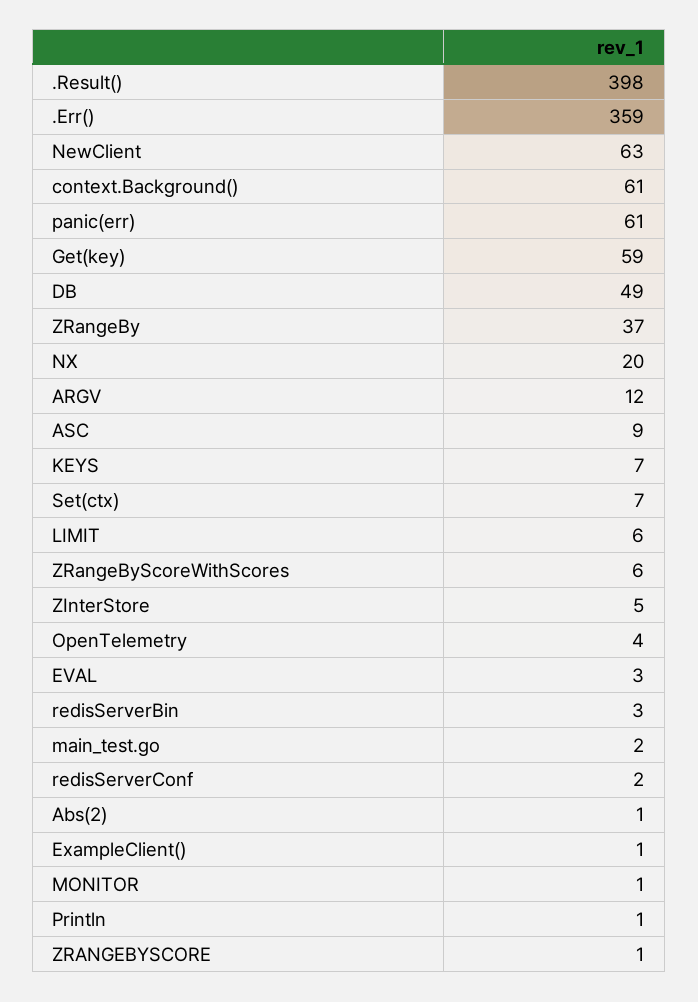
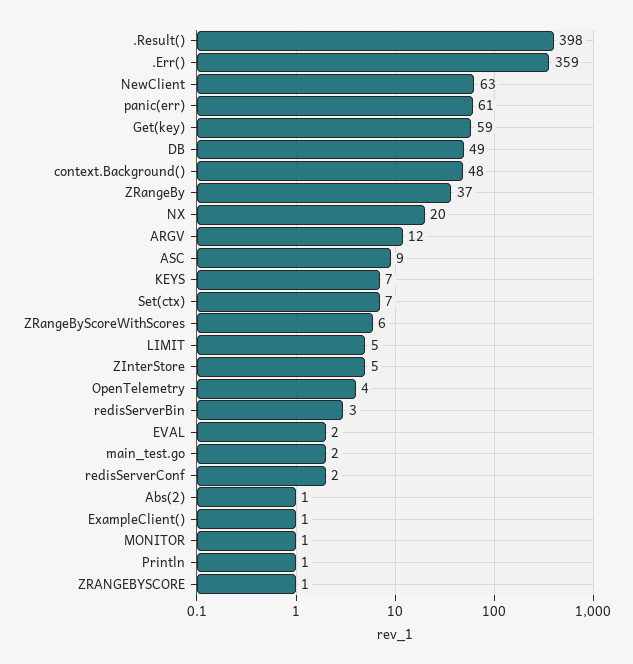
  {
    ".Result()": 398,
    ".Err()": 359,
    "NewClient": 63,
-   "context.Background()": 61,
+   "context.Background()": 48,
    "panic(err)": 61,
    "Get(key)": 59,
    "DB": 49,
    "ZRangeBy": 37,
    "NX": 20,
    "ARGV": 12,
    "ASC": 9,
    "KEYS": 7,
    "Set(ctx)": 7,
-   "LIMIT": 6,
+   "LIMIT": 5,
    "ZRangeByScoreWithScores": 6,
    "ZInterStore": 5,
    "OpenTelemetry": 4,
-   "EVAL": 3,
+   "EVAL": 2,
    "redisServerBin": 3,
    "main_test.go": 2,
    "redisServerConf": 2,
    "Abs(2)": 1,
    "ExampleClient()": 1,
    "MONITOR": 1,
    "Println": 1,
    "ZRANGEBYSCORE": 1
  }

